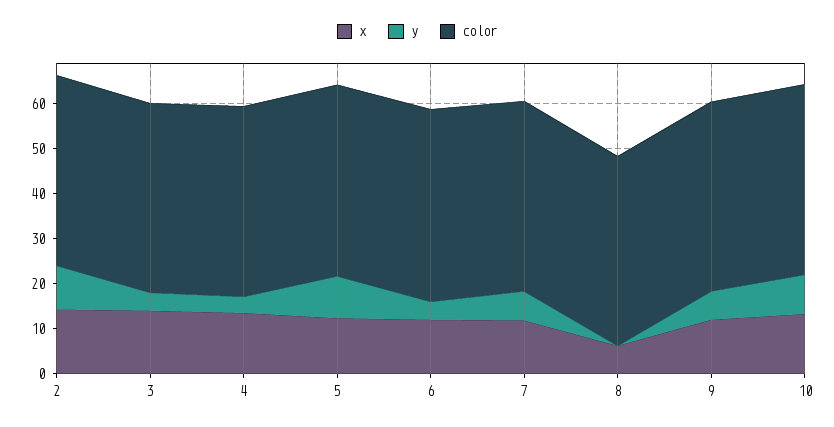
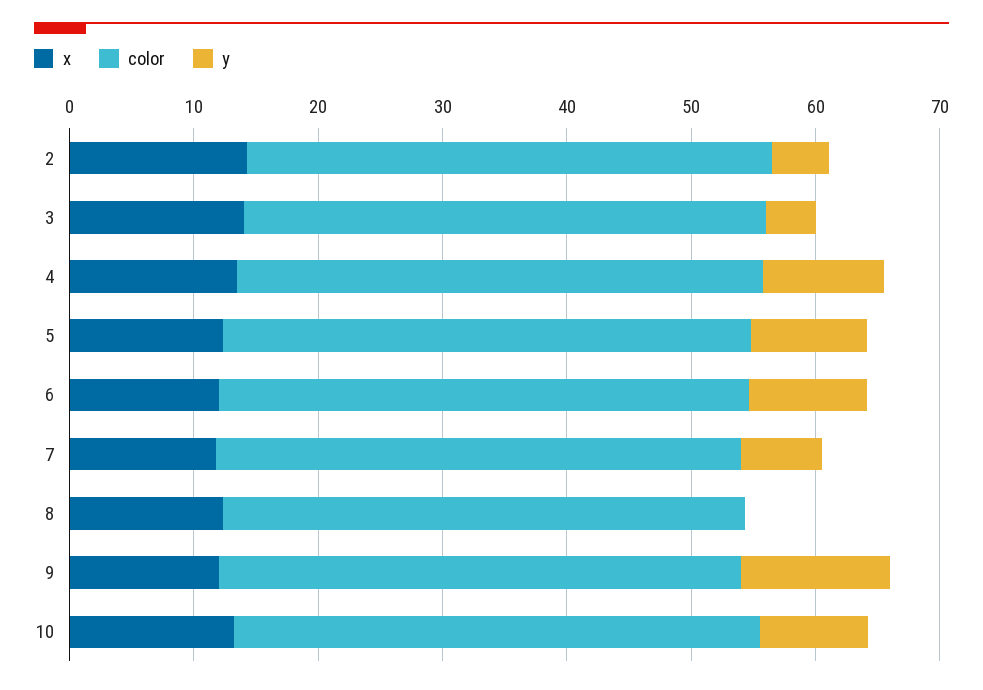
  {
    "x": {
      "2": 14,
      "3": 14,
      "4": 14,
      "5": 12,
      "6": 12,
      "7": 12,
-     "8": 6,
+     "8": 12,
      "9": 12,
      "10": 14
    },
    "y": {
-     "2": 10,
+     "2": 4,
      "3": 4,
-     "4": 4,
+     "4": 10,
      "5": 10,
-     "6": 4,
+     "6": 10,
      "7": 6,
      "8": 0,
-     "9": 6,
+     "9": 12,
      "10": 8
    },
    "color": {
      "2": 42,
      "3": 42,
      "4": 42,
      "5": 42,
      "6": 42,
      "7": 42,
      "8": 42,
      "9": 42,
      "10": 42
    }
  }

